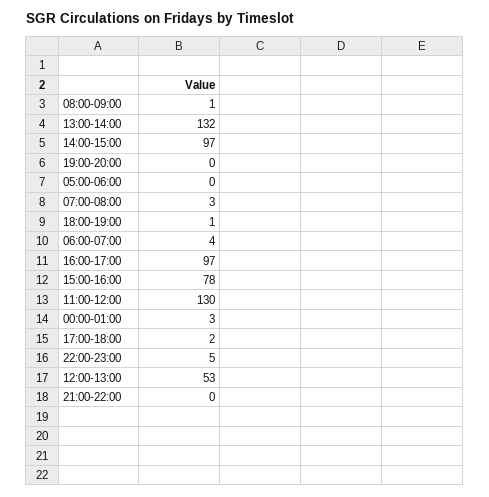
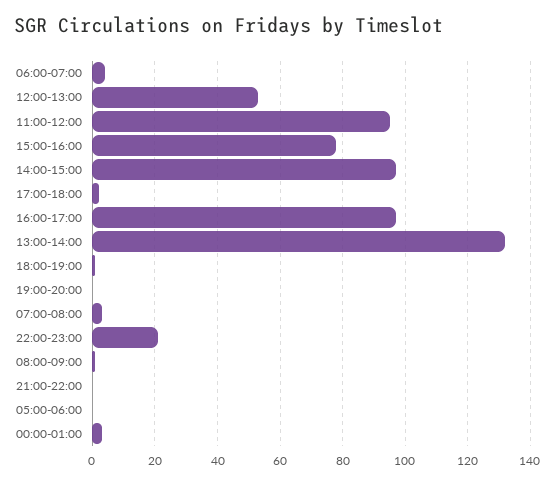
  {
    "08:00-09:00": 1,
    "13:00-14:00": 132,
    "14:00-15:00": 97,
    "19:00-20:00": 0,
    "05:00-06:00": 0,
    "07:00-08:00": 3,
    "18:00-19:00": 1,
    "06:00-07:00": 4,
    "16:00-17:00": 97,
    "15:00-16:00": 78,
-   "11:00-12:00": 130,
+   "11:00-12:00": 95,
    "00:00-01:00": 3,
    "17:00-18:00": 2,
-   "22:00-23:00": 5,
+   "22:00-23:00": 20,
    "12:00-13:00": 53,
    "21:00-22:00": 0
  }

